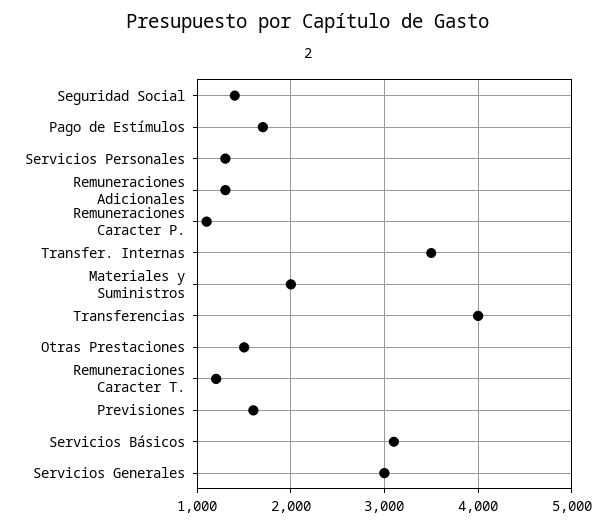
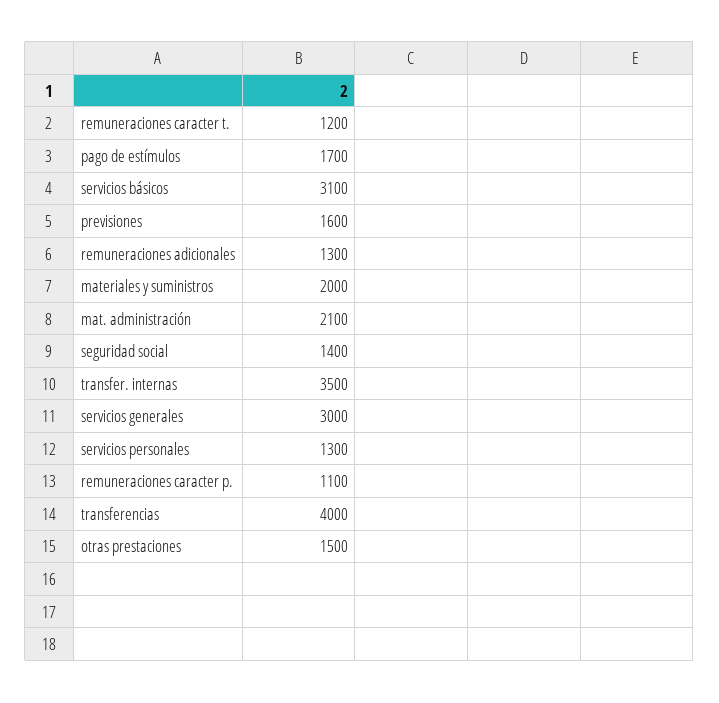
  {
    "Seguridad Social": 1400,
    "Pago de Estímulos": 1700,
    "Servicios Personales": 1300,
    "Remuneraciones Adicionales": 1300,
    "Remuneraciones Caracter P.": 1100,
    "Transfer. Internas": 3500,
    "Materiales y Suministros": 2000,
    "Transferencias": 4000,
    "Otras Prestaciones": 1500,
    "Remuneraciones Caracter T.": 1200,
    "Previsiones": 1600,
    "Servicios Básicos": 3100,
-   "Servicios Generales": 3000
+   "Servicios Generales": 3000,
+   "mat. administración": 2100
  }

